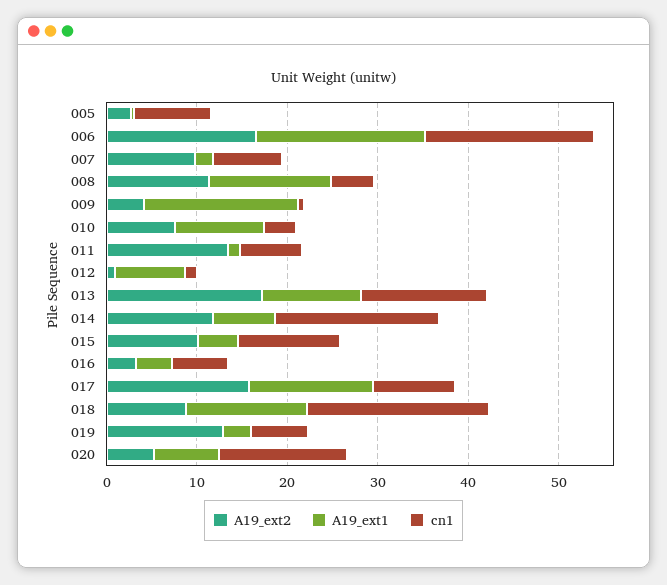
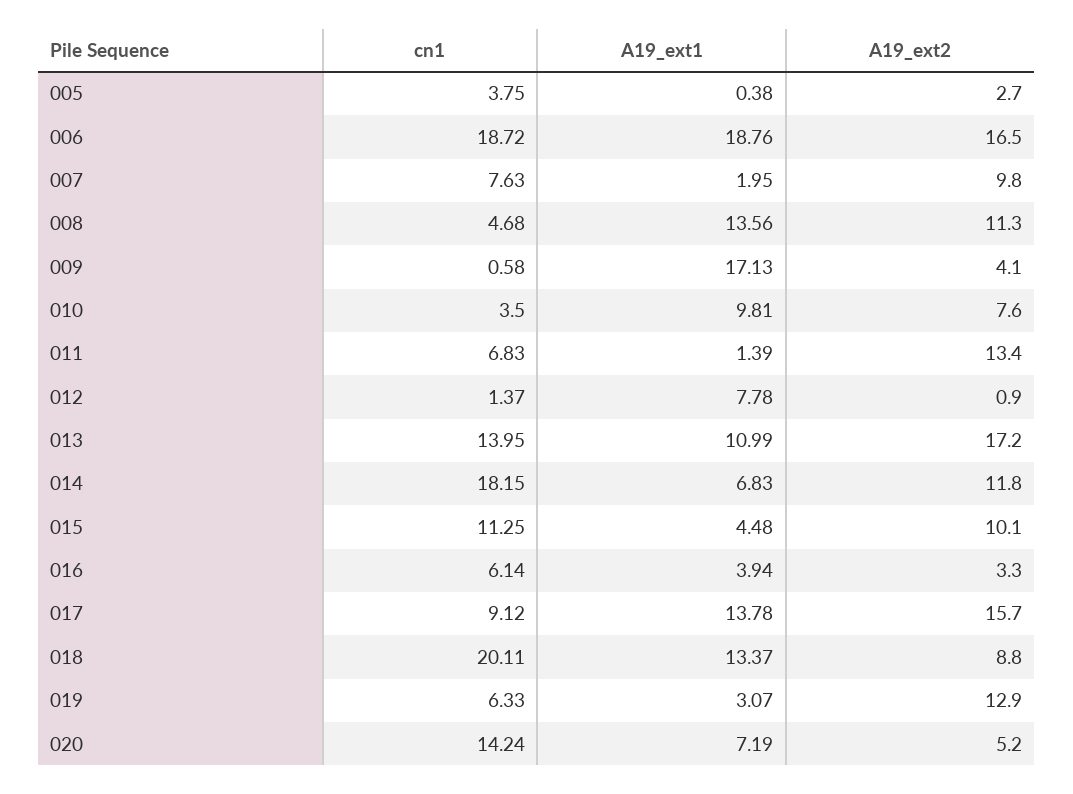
  {
    "A19_ext2": {
      "005": 2.7,
      "006": 16.5,
      "007": 9.8,
      "008": 11.3,
      "009": 4.1,
      "010": 7.6,
      "011": 13.4,
      "012": 0.9,
      "013": 17.2,
      "014": 11.8,
      "015": 10.1,
      "016": 3.3,
      "017": 15.7,
      "018": 8.8,
      "019": 12.9,
      "020": 5.2
    },
    "A19_ext1": {
      "005": 0.38,
      "006": 18.76,
      "007": 1.95,
      "008": 13.56,
      "009": 17.13,
      "010": 9.81,
      "011": 1.39,
      "012": 7.78,
      "013": 10.99,
      "014": 6.83,
      "015": 4.48,
      "016": 3.94,
      "017": 13.78,
      "018": 13.37,
      "019": 3.07,
      "020": 7.19
    },
    "cn1": {
-     "005": 8,
+     "005": 3.75,
      "006": 18.72,
      "007": 7.63,
      "008": 4.68,
      "009": 0.58,
      "010": 3.5,
      "011": 6.83,
      "012": 1.37,
      "013": 13.95,
      "014": 18.15,
      "015": 11.25,
      "016": 6.14,
      "017": 9.12,
      "018": 20.11,
      "019": 6.33,
      "020": 14.24
    }
  }

